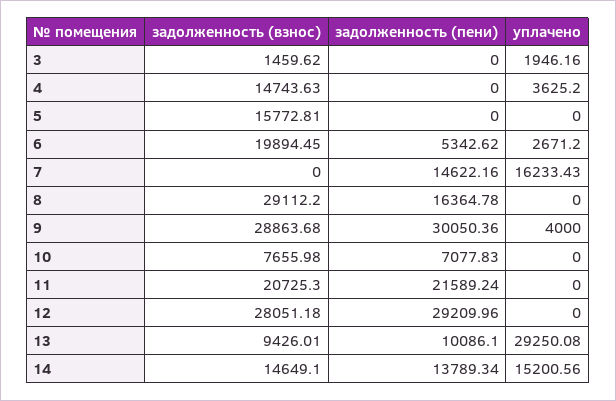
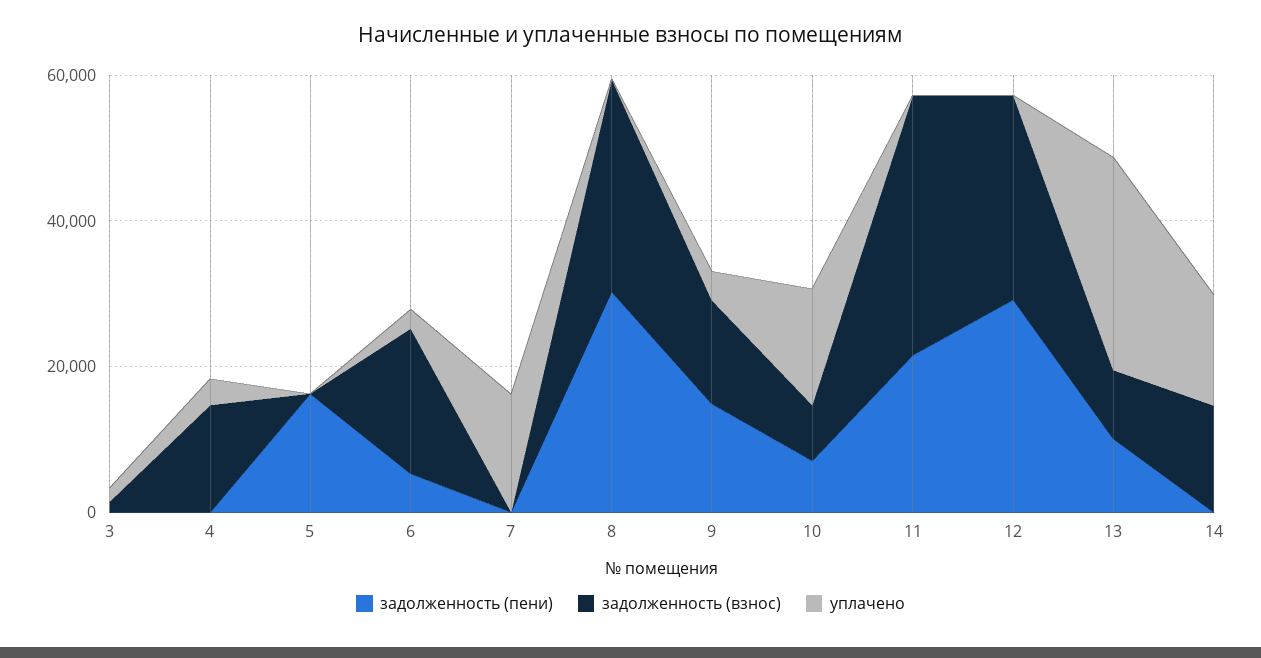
  {
    "задолженность (взнос)": {
      "3": 1459.62,
      "4": 14743.63,
-     "5": 15772.81,
+     "5": 0,
      "6": 19894.45,
      "7": 0,
      "8": 29112.2,
-     "9": 28863.68,
+     "9": 15000,
      "10": 7655.98,
-     "11": 20725.3,
+     "11": 35000,
      "12": 28051.18,
      "13": 9426.01,
      "14": 14649.1
    },
    "задолженность (пени)": {
      "3": 0,
      "4": 0,
-     "5": 0,
+     "5": 15000,
      "6": 5342.62,
-     "7": 14622.16,
+     "7": 0,
-     "8": 16364.78,
+     "8": 30000,
-     "9": 30050.36,
+     "9": 15000,
      "10": 7077.83,
      "11": 21589.24,
      "12": 29209.96,
      "13": 10086.1,
-     "14": 13789.34
+     "14": 0
    },
    "уплачено": {
      "3": 1946.16,
      "4": 3625.2,
      "5": 0,
      "6": 2671.2,
      "7": 16233.43,
      "8": 0,
      "9": 4000,
-     "10": 0,
+     "10": 15000,
      "11": 0,
      "12": 0,
      "13": 29250.08,
      "14": 15200.56
    }
  }

